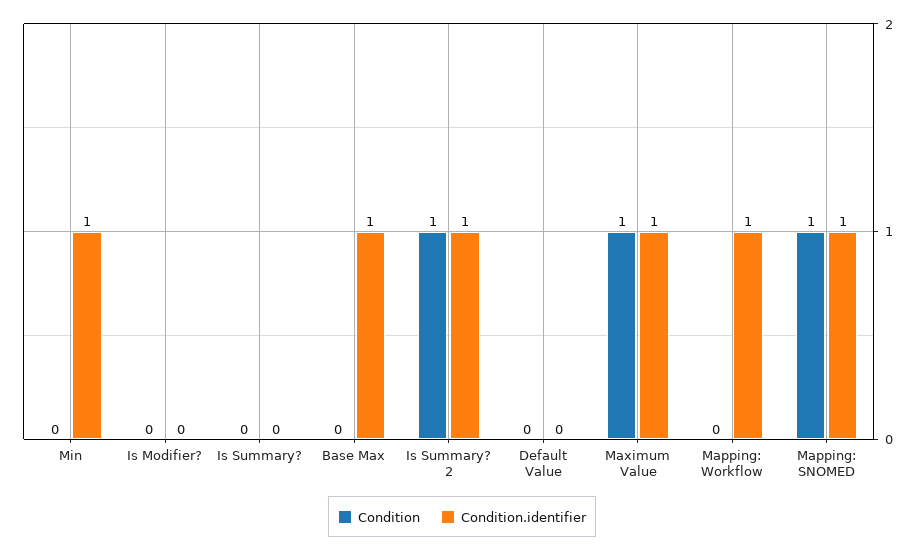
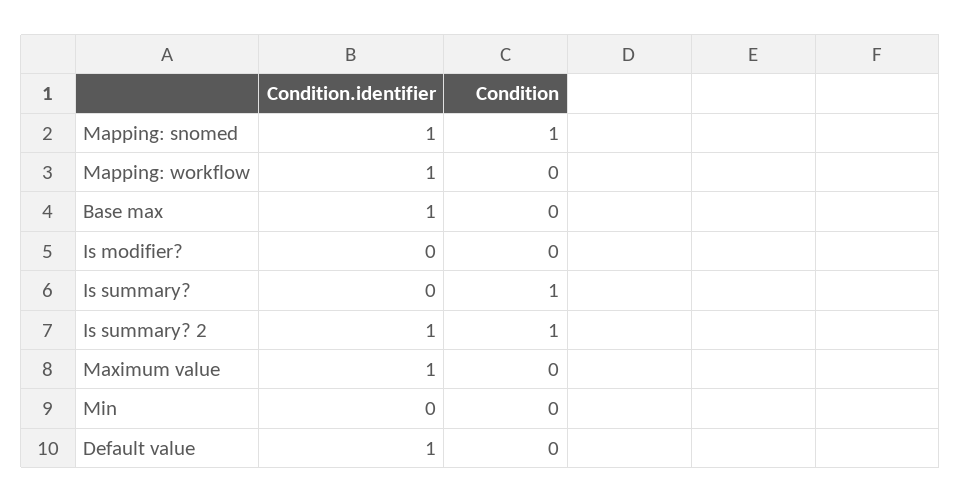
  {
    "Condition": {
      "Min": 0,
      "Is Modifier?": 0,
-     "Is Summary?": 0,
+     "Is Summary?": 1,
      "Base Max": 0,
      "Is Summary? 2": 1,
      "Default Value": 0,
-     "Maximum Value": 1,
+     "Maximum Value": 0,
      "Mapping: Workflow": 0,
      "Mapping: SNOMED": 1
    },
    "Condition.identifier": {
-     "Min": 1,
+     "Min": 0,
      "Is Modifier?": 0,
      "Is Summary?": 0,
      "Base Max": 1,
      "Is Summary? 2": 1,
-     "Default Value": 0,
+     "Default Value": 1,
      "Maximum Value": 1,
      "Mapping: Workflow": 1,
      "Mapping: SNOMED": 1
    }
  }

